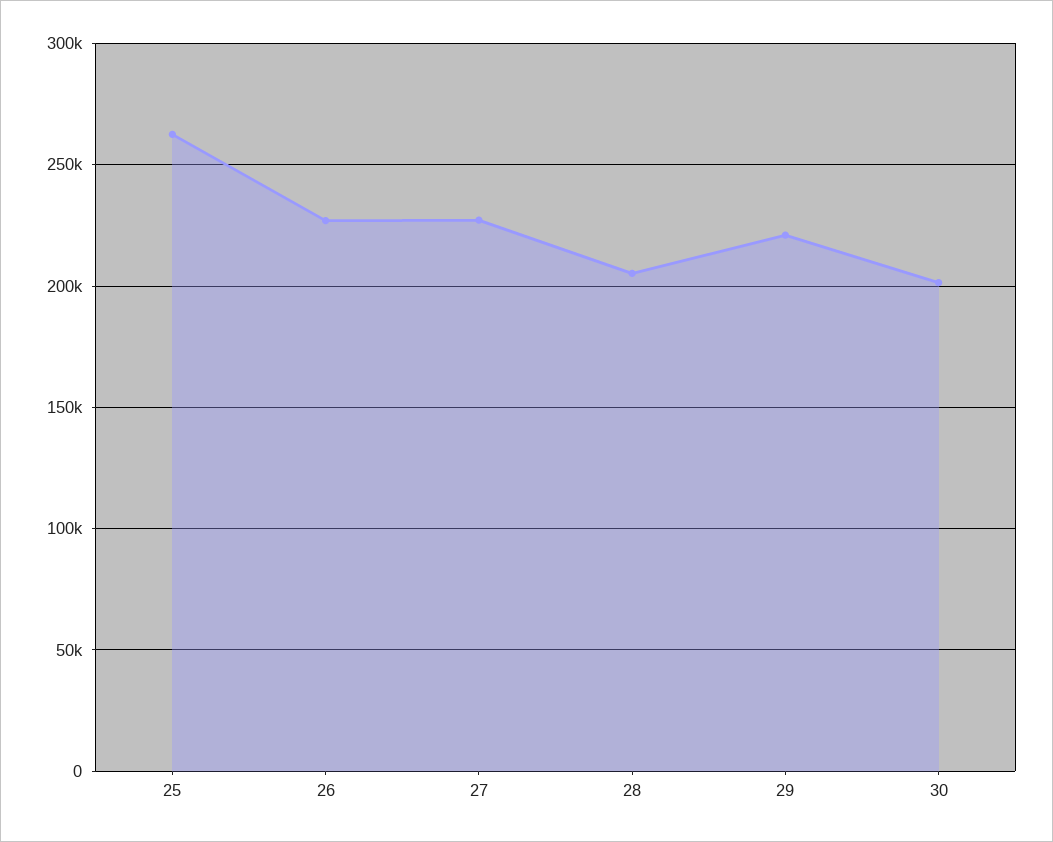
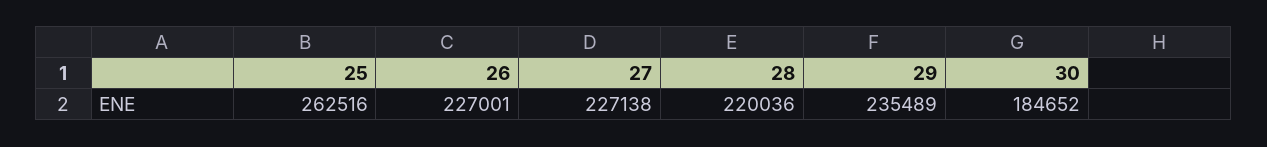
  {
    "25": 262516,
    "26": 227001,
    "27": 227138,
-   "28": 205000,
+   "28": 220036,
-   "29": 220000,
+   "29": 235489,
-   "30": 200000
+   "30": 184652
  }

